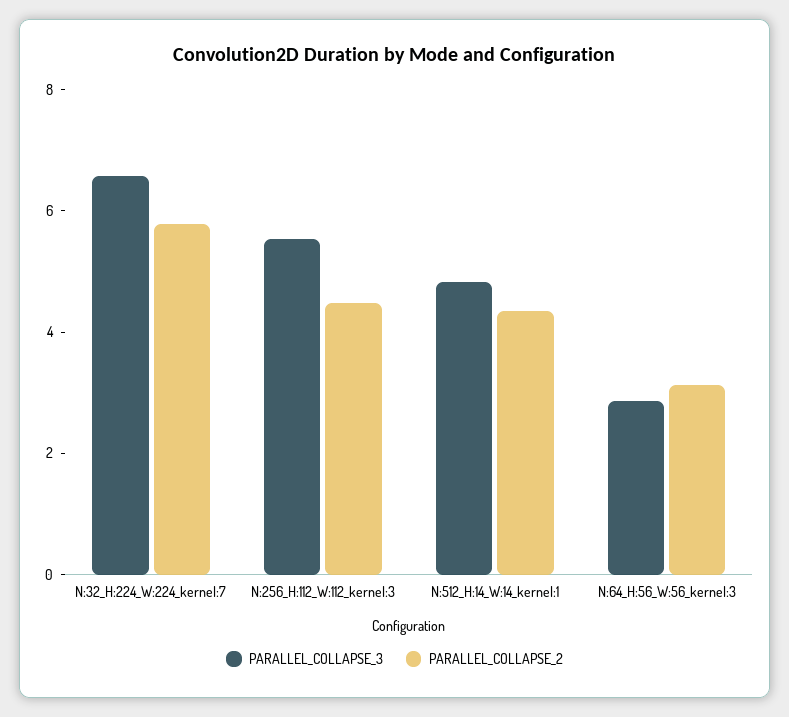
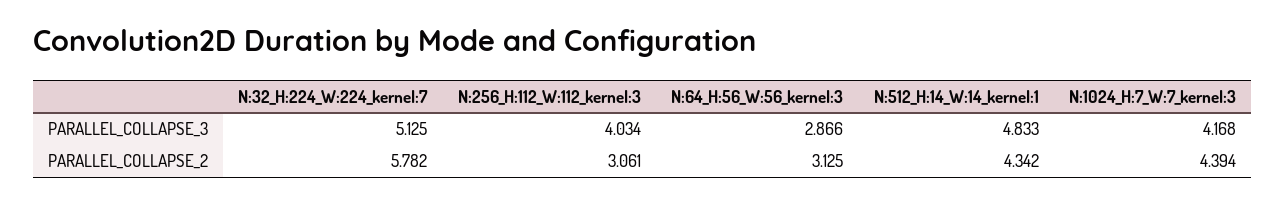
  {
    "PARALLEL_COLLAPSE_3": {
-     "N:32_H:224_W:224_kernel:7": 6.5,
+     "N:32_H:224_W:224_kernel:7": 5.125,
-     "N:256_H:112_W:112_kernel:3": 5.5,
+     "N:256_H:112_W:112_kernel:3": 4.034,
      "N:512_H:14_W:14_kernel:1": 4.833,
-     "N:64_H:56_W:56_kernel:3": 2.866
+     "N:64_H:56_W:56_kernel:3": 2.866,
+     "N:1024_H:7_W:7_kernel:3": 4.168
    },
    "PARALLEL_COLLAPSE_2": {
      "N:32_H:224_W:224_kernel:7": 5.782,
-     "N:256_H:112_W:112_kernel:3": 4.5,
+     "N:256_H:112_W:112_kernel:3": 3.061,
      "N:512_H:14_W:14_kernel:1": 4.342,
-     "N:64_H:56_W:56_kernel:3": 3.125
+     "N:64_H:56_W:56_kernel:3": 3.125,
+     "N:1024_H:7_W:7_kernel:3": 4.394
    }
  }

